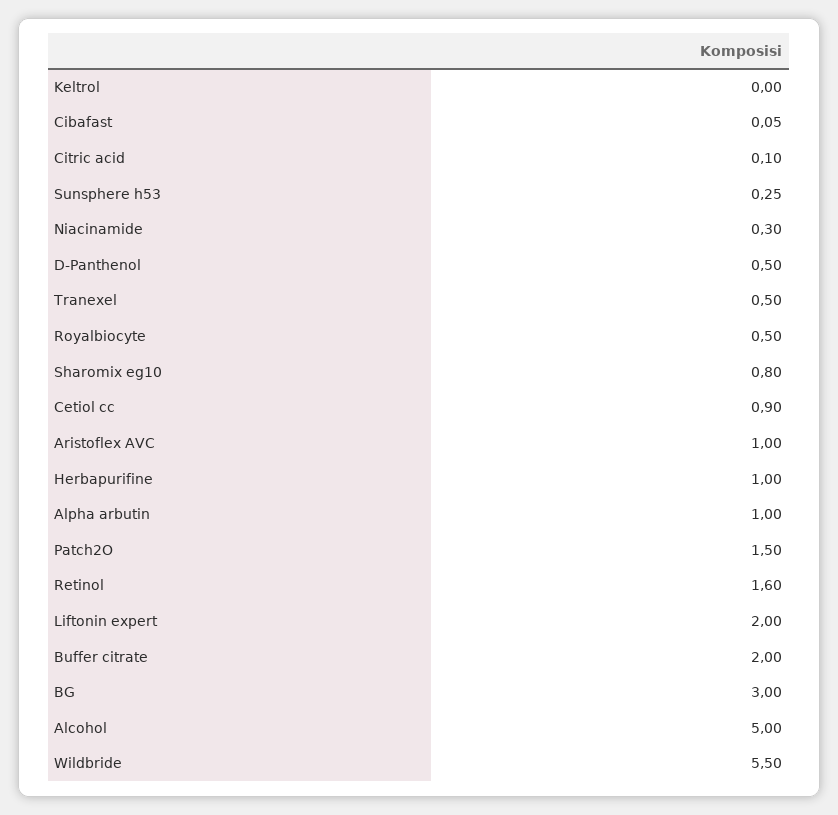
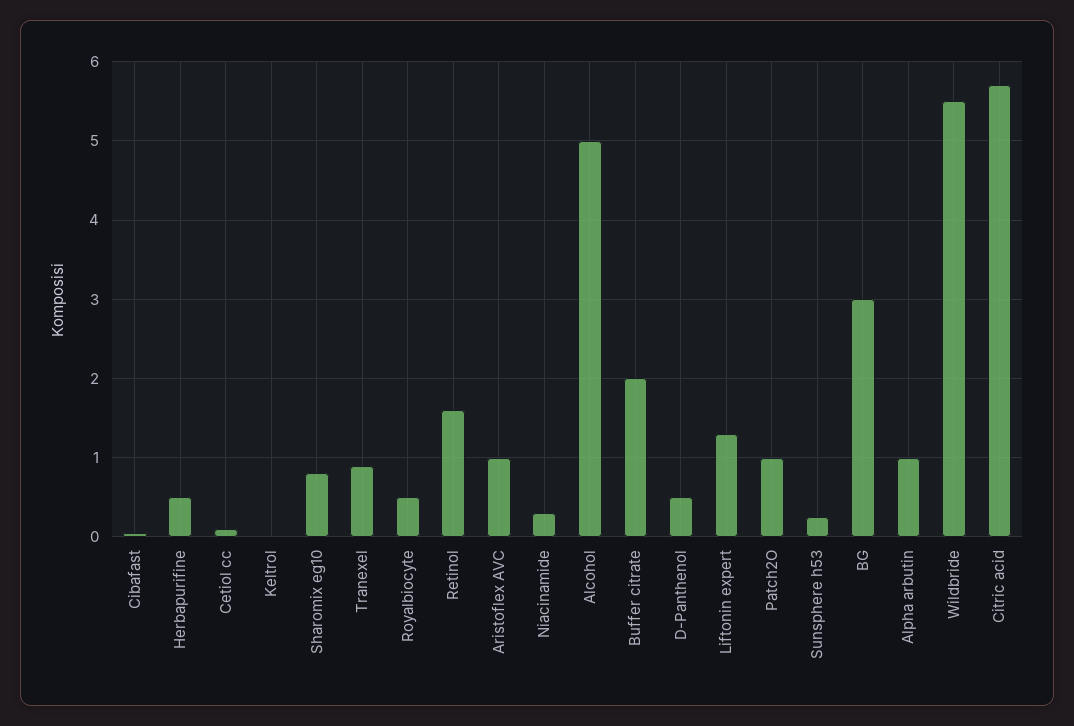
  {
    "Keltrol": 0,
    "Cibafast": 0.05,
-   "Citric acid": 0.1,
+   "Citric acid": 5.7,
    "Sunsphere h53": 0.25,
    "Niacinamide": 0.3,
    "D-Panthenol": 0.5,
-   "Tranexel": 0.5,
+   "Tranexel": 0.9,
    "Royalbiocyte": 0.5,
    "Sharomix eg10": 0.8,
-   "Cetiol cc": 0.9,
+   "Cetiol cc": 0.1,
    "Aristoflex AVC": 1,
-   "Herbapurifine": 1,
+   "Herbapurifine": 0.5,
    "Alpha arbutin": 1,
-   "Patch2O": 1.5,
+   "Patch2O": 1,
    "Retinol": 1.6,
-   "Liftonin expert": 2,
+   "Liftonin expert": 1.3,
    "Buffer citrate": 2,
    "BG": 3,
    "Alcohol": 5,
    "Wildbride": 5.5
  }

